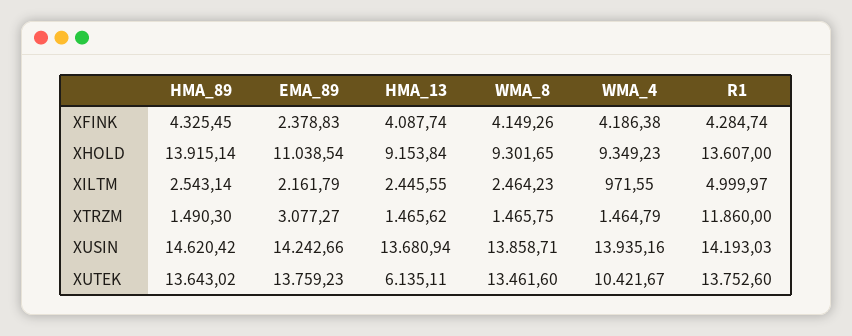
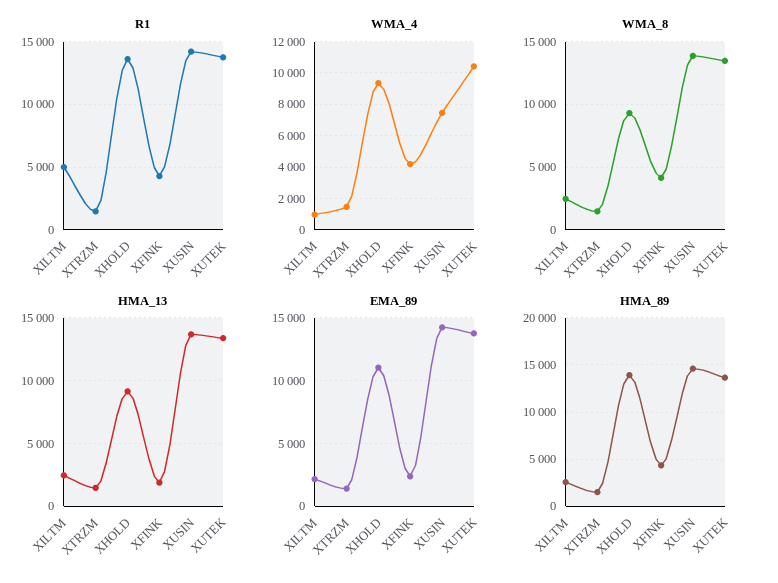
  {
    "HMA_89": {
      "XFINK": 4325.45,
      "XHOLD": 13915.14,
      "XILTM": 2543.14,
      "XTRZM": 1490.3,
      "XUSIN": 14620.42,
      "XUTEK": 13643.02
    },
    "EMA_89": {
      "XFINK": 2378.83,
      "XHOLD": 11038.54,
      "XILTM": 2161.79,
-     "XTRZM": 3077.27,
+     "XTRZM": 1500,
      "XUSIN": 14242.66,
      "XUTEK": 13759.23
    },
    "HMA_13": {
-     "XFINK": 4087.74,
+     "XFINK": 2000,
      "XHOLD": 9153.84,
      "XILTM": 2445.55,
      "XTRZM": 1465.62,
      "XUSIN": 13680.94,
-     "XUTEK": 6135.11
+     "XUTEK": 13500
    },
    "WMA_8": {
      "XFINK": 4149.26,
      "XHOLD": 9301.65,
      "XILTM": 2464.23,
      "XTRZM": 1465.75,
      "XUSIN": 13858.71,
      "XUTEK": 13461.6
    },
    "WMA_4": {
      "XFINK": 4186.38,
      "XHOLD": 9349.23,
      "XILTM": 971.55,
      "XTRZM": 1464.79,
-     "XUSIN": 13935.16,
+     "XUSIN": 7500,
      "XUTEK": 10421.67
    },
    "R1": {
      "XFINK": 4284.74,
      "XHOLD": 13607,
      "XILTM": 4999.97,
-     "XTRZM": 11860,
+     "XTRZM": 1500,
      "XUSIN": 14193.03,
      "XUTEK": 13752.6
    }
  }

